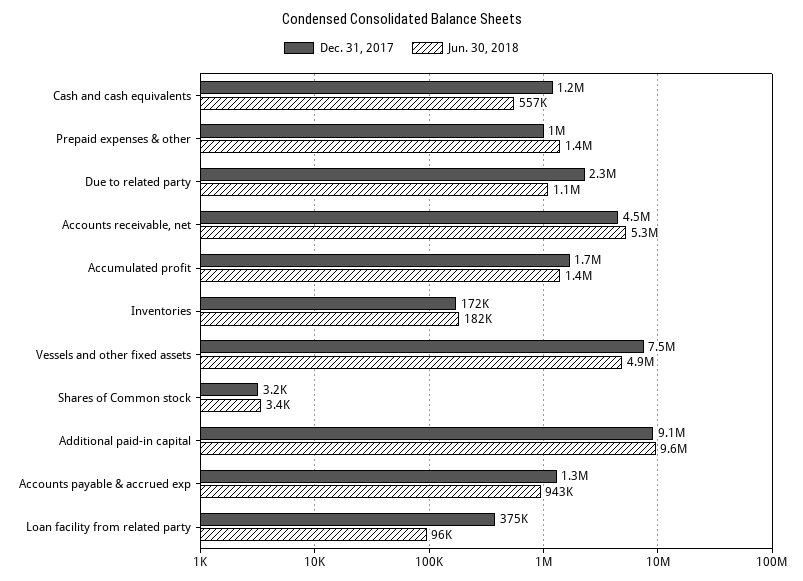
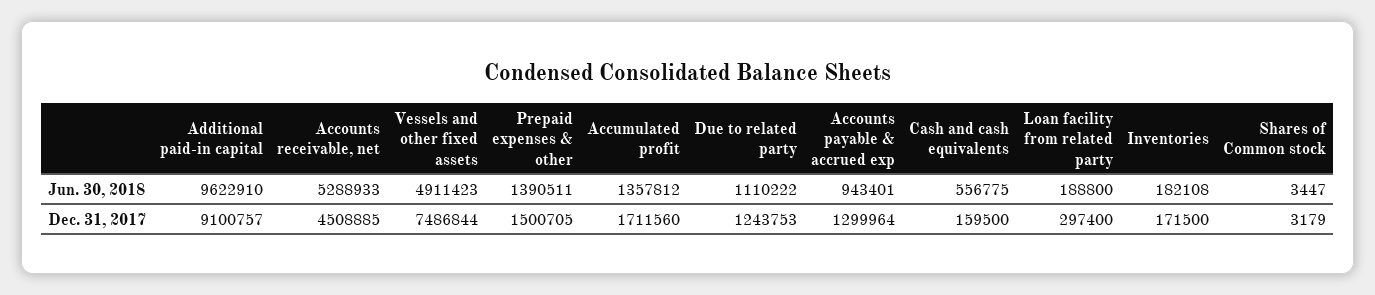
  {
    "Dec. 31, 2017": {
-     "Cash and cash equivalents": 1200000,
+     "Cash and cash equivalents": 159500,
-     "Prepaid expenses & other": 1000000,
+     "Prepaid expenses & other": 1500705,
-     "Due to related party": 2300000,
+     "Due to related party": 1243753,
      "Accounts receivable, net": 4508885,
      "Accumulated profit": 1711560,
      "Inventories": 171500,
      "Vessels and other fixed assets": 7486844,
      "Shares of Common stock": 3179,
      "Additional paid-in capital": 9100757,
      "Accounts payable & accrued exp": 1299964,
-     "Loan facility from related party": 375000
+     "Loan facility from related party": 297400
    },
    "Jun. 30, 2018": {
      "Cash and cash equivalents": 556775,
      "Prepaid expenses & other": 1390511,
      "Due to related party": 1110222,
      "Accounts receivable, net": 5288933,
      "Accumulated profit": 1357812,
      "Inventories": 182108,
      "Vessels and other fixed assets": 4911423,
      "Shares of Common stock": 3447,
      "Additional paid-in capital": 9622910,
      "Accounts payable & accrued exp": 943401,
-     "Loan facility from related party": 96000
+     "Loan facility from related party": 188800
    }
  }

